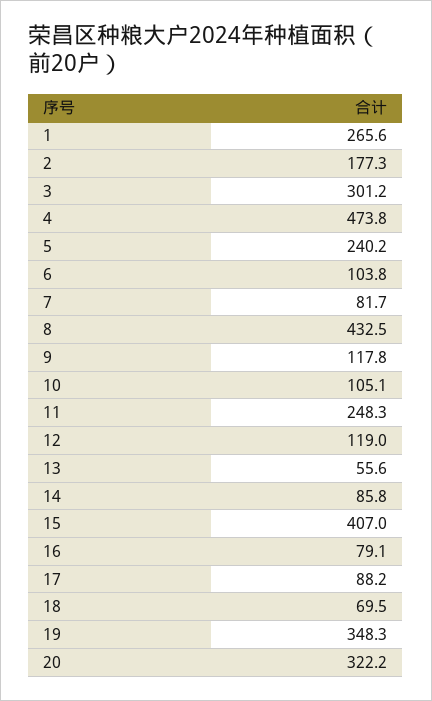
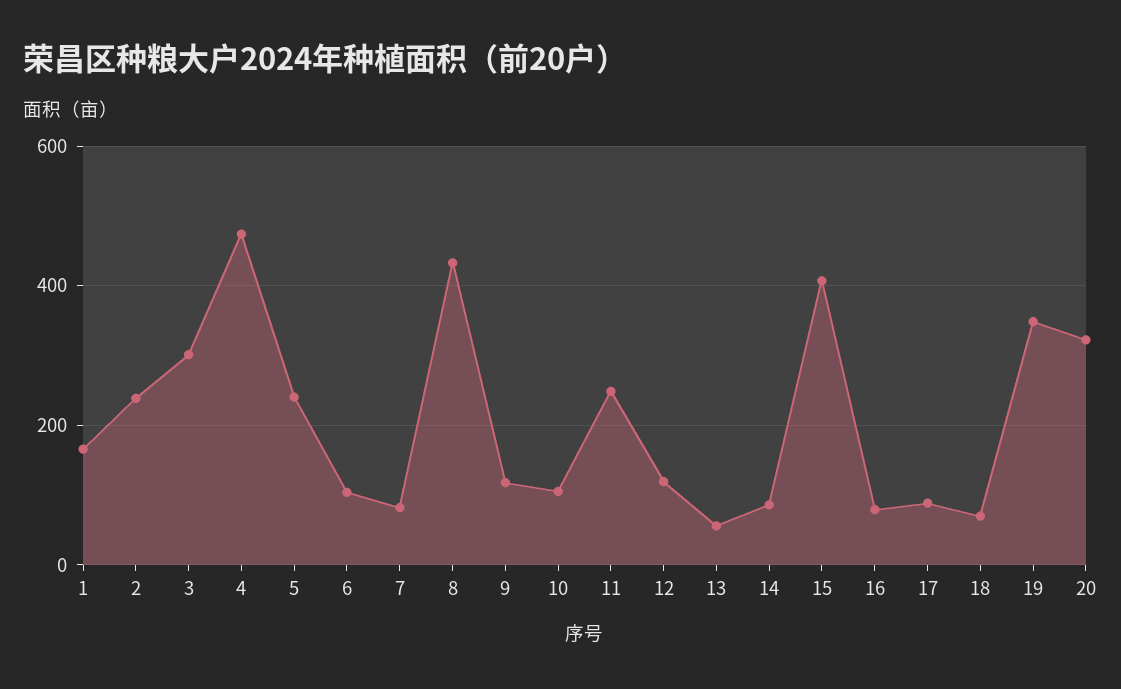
  {
-   "1": 265.6,
+   "1": 160,
-   "2": 177.3,
+   "2": 240,
    "3": 301.2,
    "4": 473.8,
    "5": 240.2,
    "6": 103.8,
    "7": 81.7,
    "8": 432.5,
    "9": 117.8,
    "10": 105.1,
    "11": 248.3,
    "12": 119,
    "13": 55.6,
    "14": 85.8,
    "15": 407,
    "16": 79.1,
    "17": 88.2,
    "18": 69.5,
    "19": 348.3,
    "20": 322.2
  }

